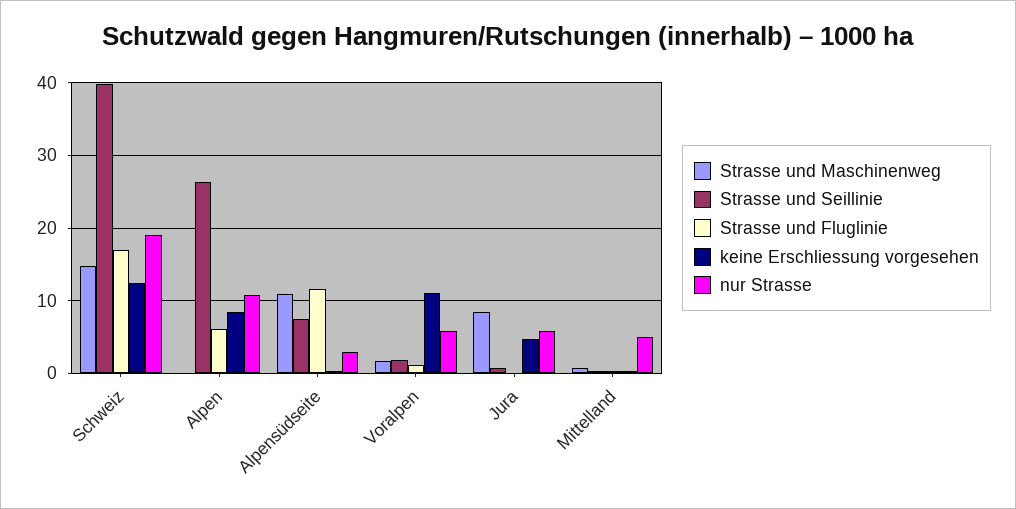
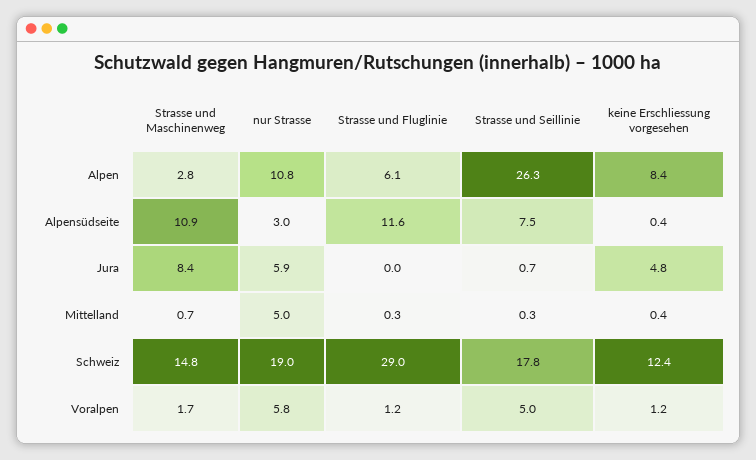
  {
    "Strasse und Maschinenweg": {
      "Schweiz": 14.8,
-     "Alpen": 0,
+     "Alpen": 2.8,
      "Alpensüdseite": 10.9,
      "Voralpen": 1.7,
      "Jura": 8.4,
      "Mittelland": 0.7
    },
    "Strasse und Seillinie": {
-     "Schweiz": 40,
+     "Schweiz": 17.8,
      "Alpen": 26.3,
      "Alpensüdseite": 7.5,
-     "Voralpen": 2,
+     "Voralpen": 5,
      "Jura": 0.7,
      "Mittelland": 0.3
    },
    "Strasse und Fluglinie": {
-     "Schweiz": 17,
+     "Schweiz": 29,
      "Alpen": 6.1,
      "Alpensüdseite": 11.6,
      "Voralpen": 1.2,
      "Jura": 0,
      "Mittelland": 0.3
    },
    "keine Erschliessung vorgesehen": {
      "Schweiz": 12.4,
      "Alpen": 8.4,
      "Alpensüdseite": 0.4,
-     "Voralpen": 11,
+     "Voralpen": 1.2,
      "Jura": 4.8,
      "Mittelland": 0.4
    },
    "nur Strasse": {
      "Schweiz": 19,
      "Alpen": 10.8,
      "Alpensüdseite": 3,
      "Voralpen": 5.8,
      "Jura": 5.9,
      "Mittelland": 5
    }
  }

